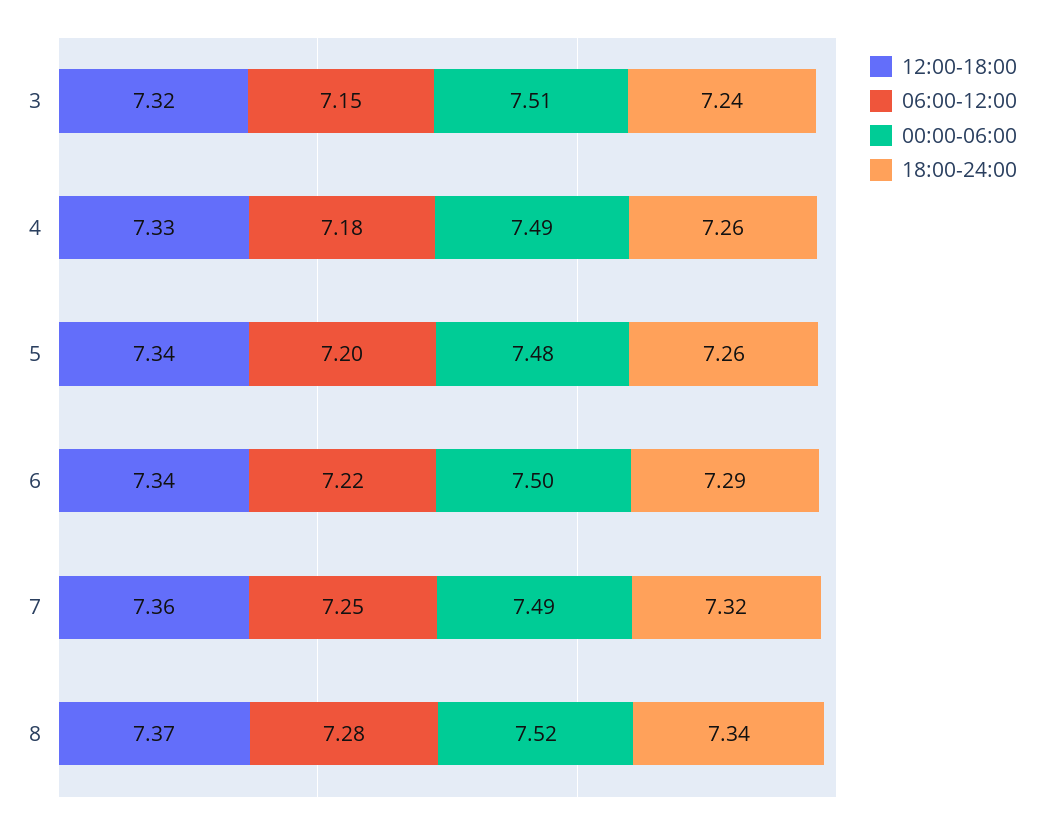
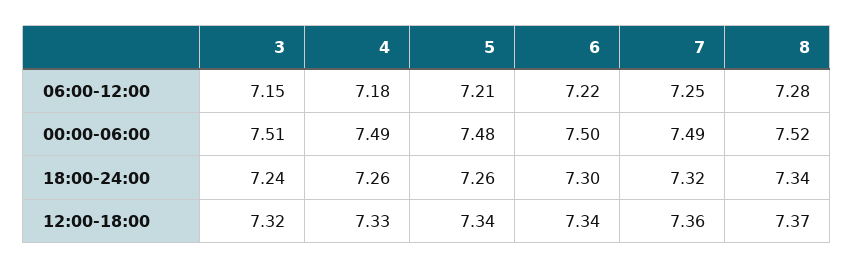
  {
    "12:00-18:00": {
      "3": 7.32,
      "4": 7.33,
      "5": 7.34,
      "6": 7.34,
      "7": 7.36,
      "8": 7.37
    },
    "06:00-12:00": {
      "3": 7.15,
      "4": 7.18,
-     "5": 7.2,
+     "5": 7.21,
      "6": 7.22,
      "7": 7.25,
      "8": 7.28
    },
    "00:00-06:00": {
      "3": 7.51,
      "4": 7.49,
      "5": 7.48,
      "6": 7.5,
      "7": 7.49,
      "8": 7.52
    },
    "18:00-24:00": {
      "3": 7.24,
      "4": 7.26,
      "5": 7.26,
-     "6": 7.29,
+     "6": 7.3,
      "7": 7.32,
      "8": 7.34
    }
  }

